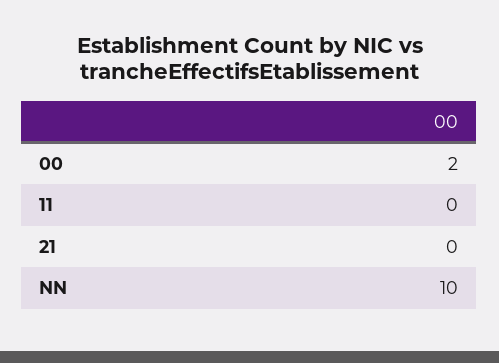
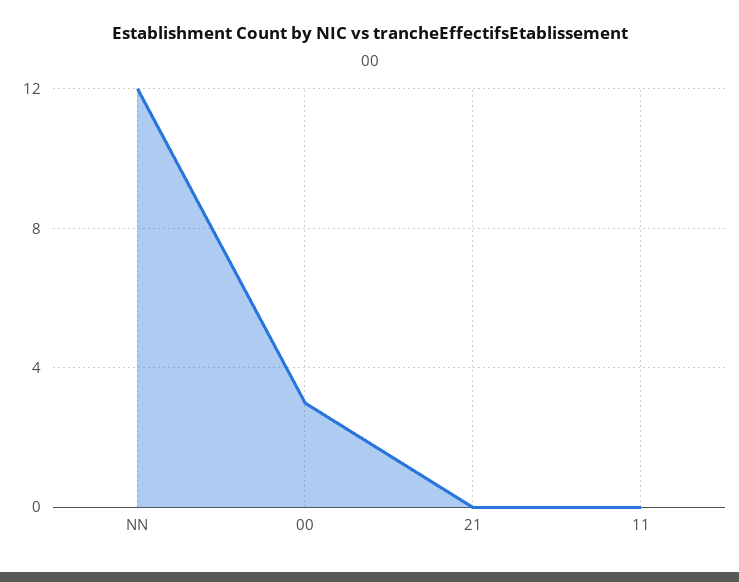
  {
-   "00": 2,
+   "00": 3,
    "11": 0,
    "21": 0,
-   "NN": 10
+   "NN": 12
  }

